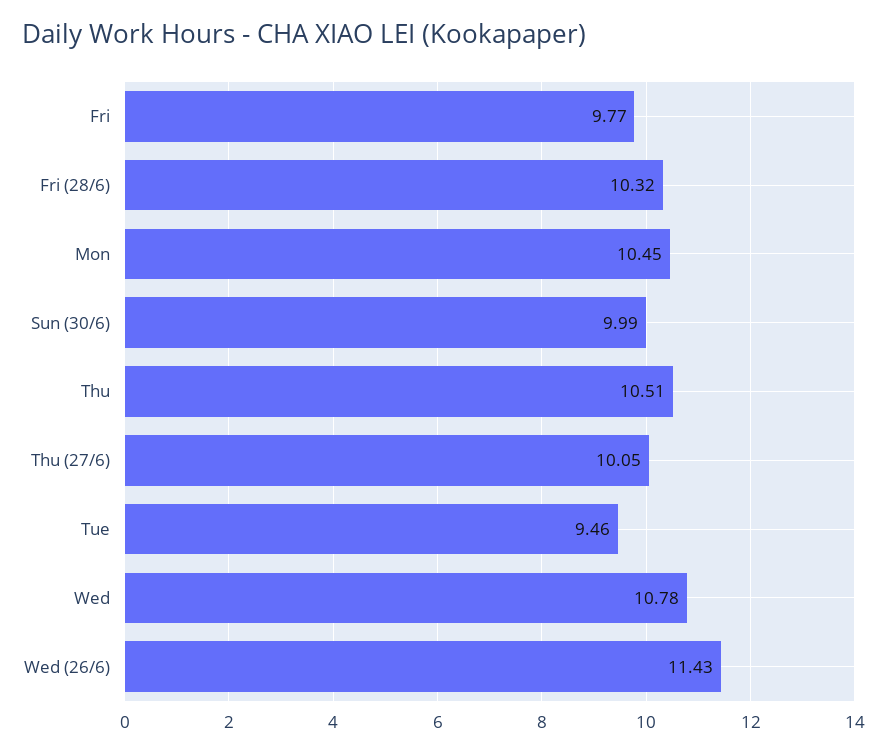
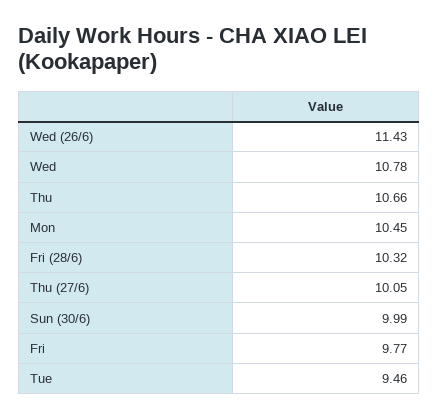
  {
    "Fri": 9.77,
    "Fri (28/6)": 10.32,
    "Mon": 10.45,
    "Sun (30/6)": 9.99,
-   "Thu": 10.51,
+   "Thu": 10.66,
    "Thu (27/6)": 10.05,
    "Tue": 9.46,
    "Wed": 10.78,
    "Wed (26/6)": 11.43
  }

